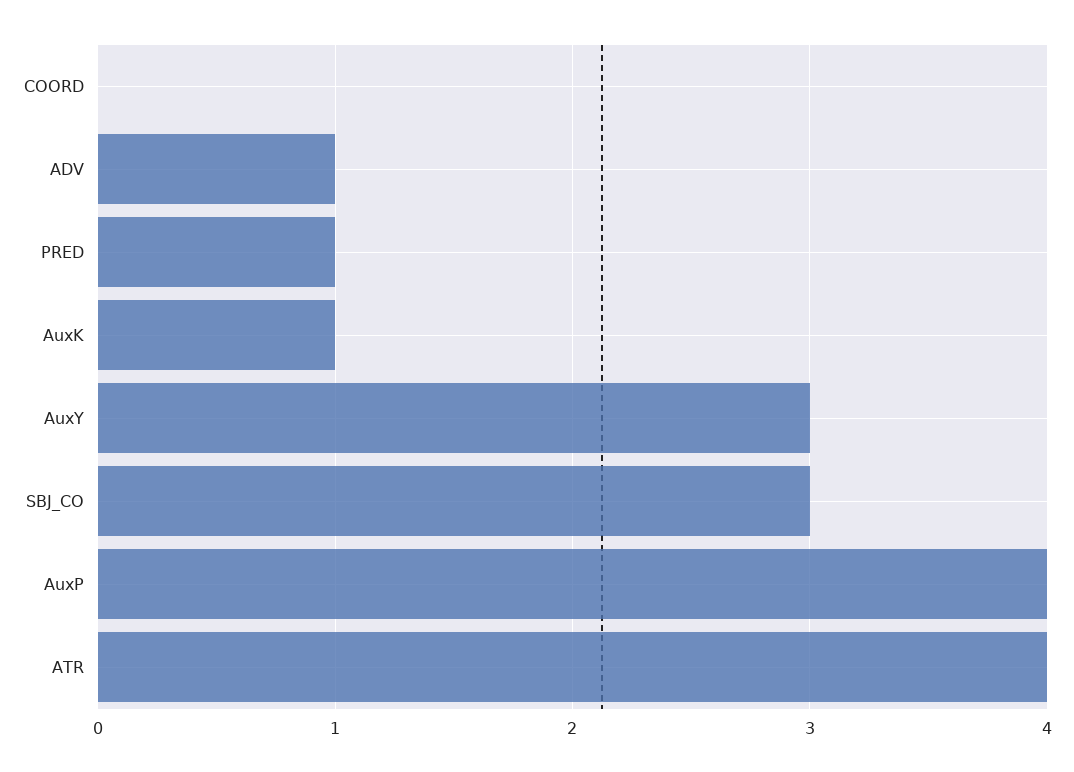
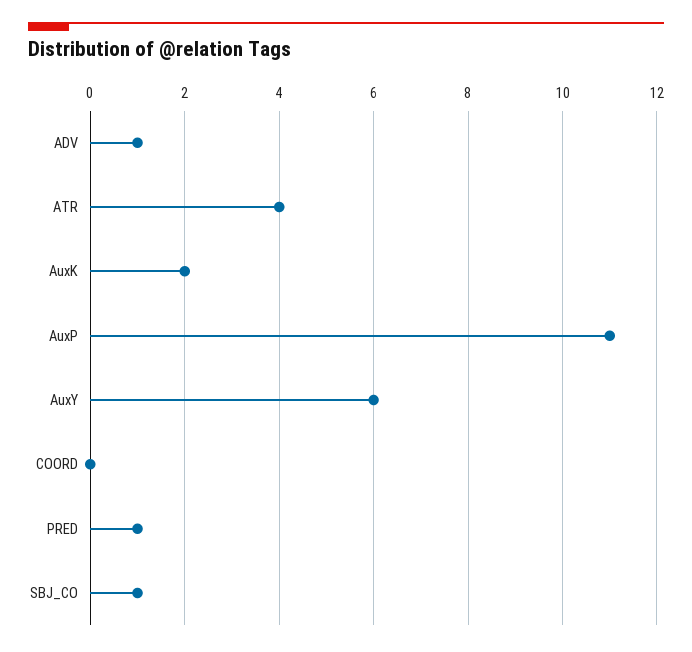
  {
    "COORD": 0,
    "ADV": 1,
    "PRED": 1,
-   "AuxK": 1,
+   "AuxK": 2,
-   "AuxY": 3,
+   "AuxY": 6,
-   "SBJ_CO": 3,
+   "SBJ_CO": 1,
-   "AuxP": 4,
+   "AuxP": 11,
    "ATR": 4
  }

